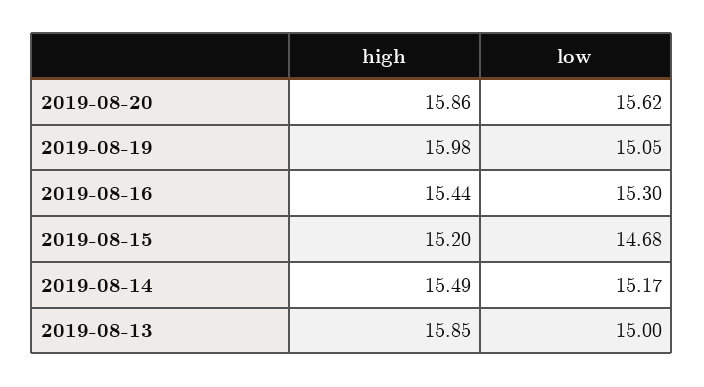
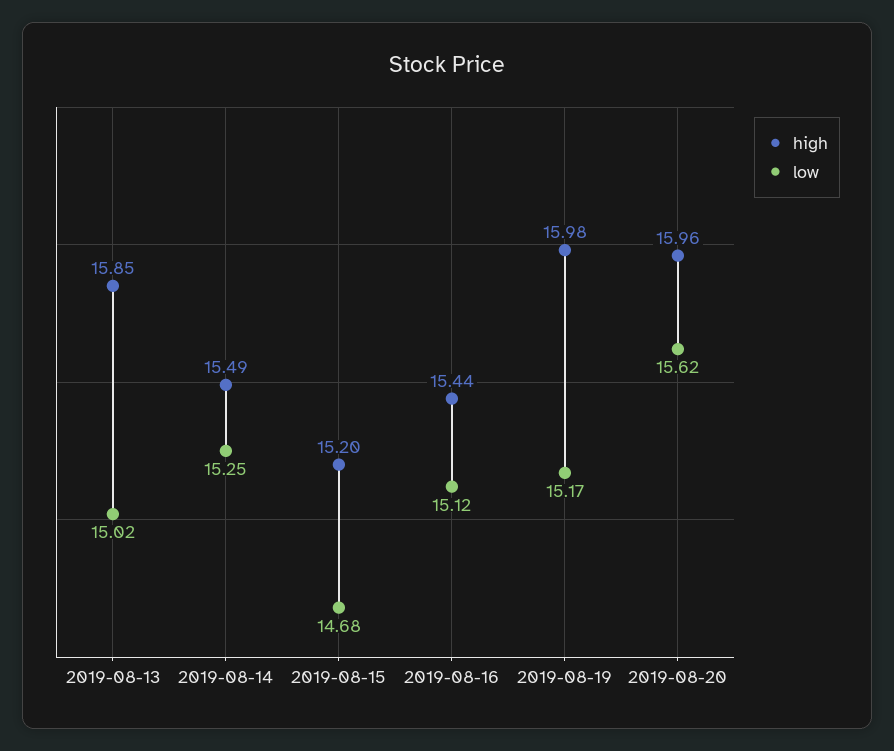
  {
    "high": {
-     "2019-08-20": 15.86,
+     "2019-08-20": 15.96,
      "2019-08-19": 15.98,
      "2019-08-16": 15.44,
      "2019-08-15": 15.2,
      "2019-08-14": 15.49,
      "2019-08-13": 15.85
    },
    "low": {
      "2019-08-20": 15.62,
-     "2019-08-19": 15.05,
+     "2019-08-19": 15.17,
-     "2019-08-16": 15.3,
+     "2019-08-16": 15.12,
      "2019-08-15": 14.68,
-     "2019-08-14": 15.17,
+     "2019-08-14": 15.25,
-     "2019-08-13": 15
+     "2019-08-13": 15.02
    }
  }

